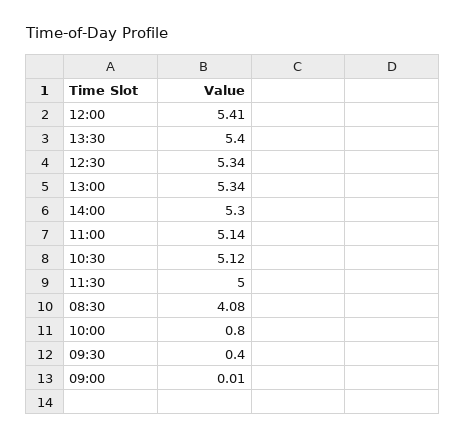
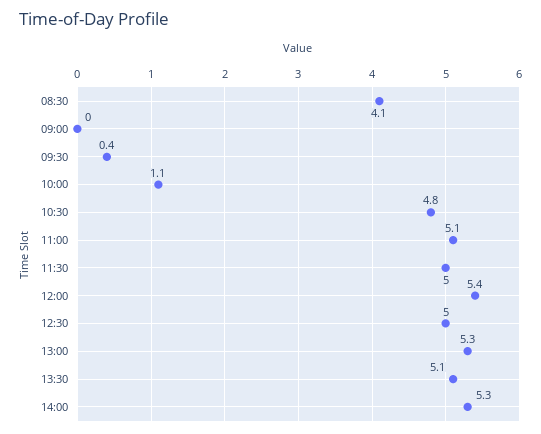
  {
    "12:00": 5.41,
-   "13:30": 5.4,
+   "13:30": 5.1,
-   "12:30": 5.34,
+   "12:30": 5,
    "13:00": 5.34,
    "14:00": 5.3,
    "11:00": 5.14,
-   "10:30": 5.12,
+   "10:30": 4.8,
    "11:30": 5,
    "08:30": 4.08,
-   "10:00": 0.8,
+   "10:00": 1.1,
    "09:30": 0.4,
    "09:00": 0.01
  }

